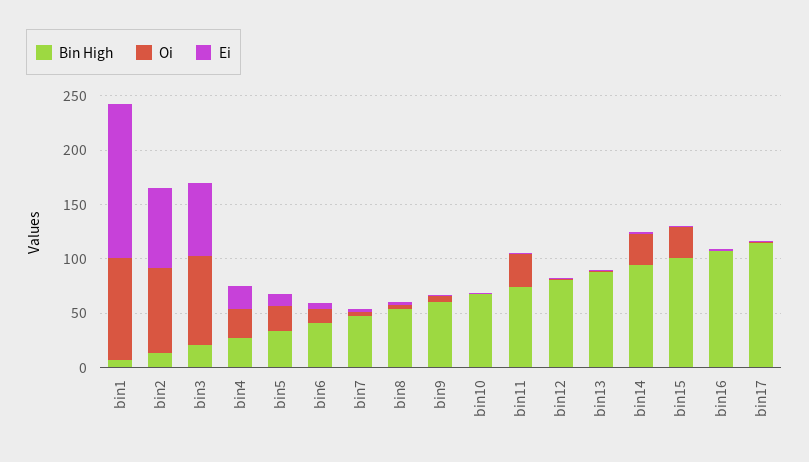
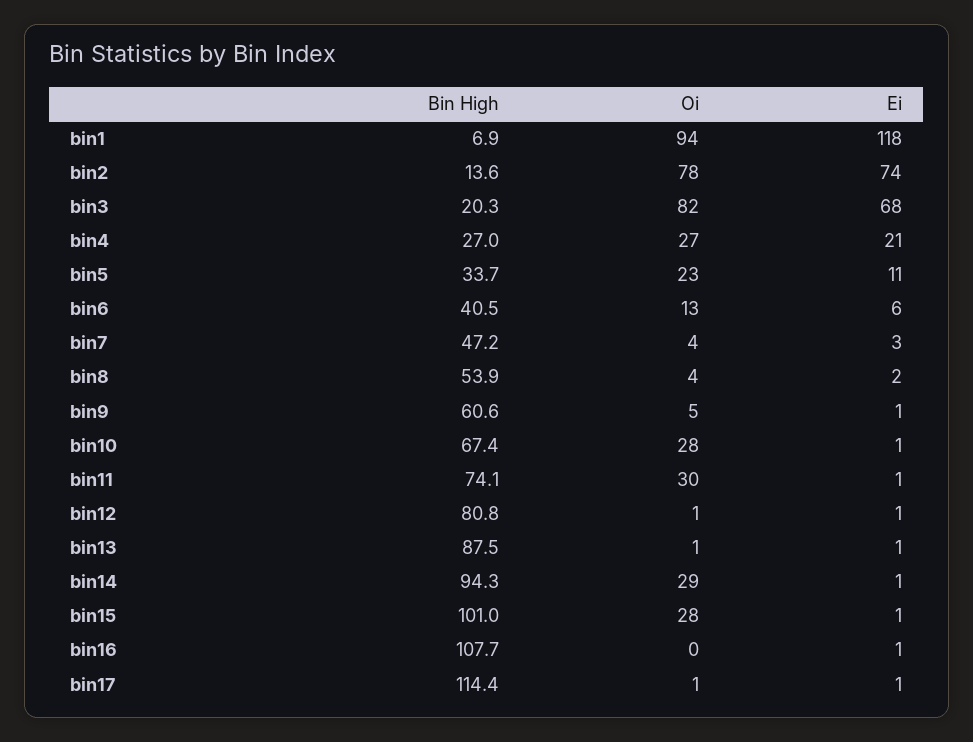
  {
    "Bin High": {
      "bin1": 6.9,
      "bin2": 13.6,
      "bin3": 20.3,
      "bin4": 27,
      "bin5": 33.7,
      "bin6": 40.5,
      "bin7": 47.2,
      "bin8": 53.9,
      "bin9": 60.6,
      "bin10": 67.4,
      "bin11": 74.1,
      "bin12": 80.8,
      "bin13": 87.5,
      "bin14": 94.3,
      "bin15": 101,
      "bin16": 107.7,
      "bin17": 114.4
    },
    "Oi": {
      "bin1": 94,
      "bin2": 78,
      "bin3": 82,
      "bin4": 27,
      "bin5": 23,
      "bin6": 13,
      "bin7": 4,
      "bin8": 4,
      "bin9": 5,
-     "bin10": 0,
+     "bin10": 28,
      "bin11": 30,
      "bin12": 1,
      "bin13": 1,
      "bin14": 29,
      "bin15": 28,
      "bin16": 0,
      "bin17": 1
    },
    "Ei": {
-     "bin1": 140,
+     "bin1": 118,
      "bin2": 74,
      "bin3": 68,
      "bin4": 21,
      "bin5": 11,
      "bin6": 6,
      "bin7": 3,
      "bin8": 2,
      "bin9": 1,
      "bin10": 1,
      "bin11": 1,
      "bin12": 1,
      "bin13": 1,
      "bin14": 1,
      "bin15": 1,
      "bin16": 1,
      "bin17": 1
    }
  }

